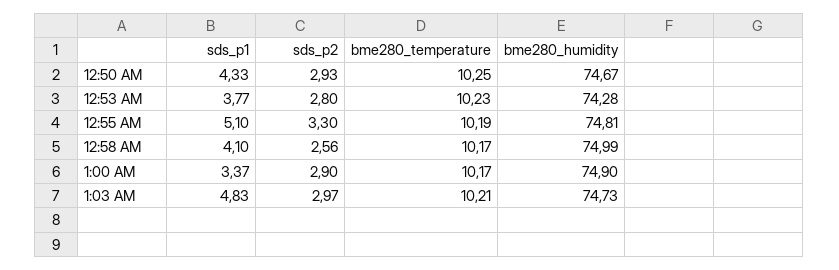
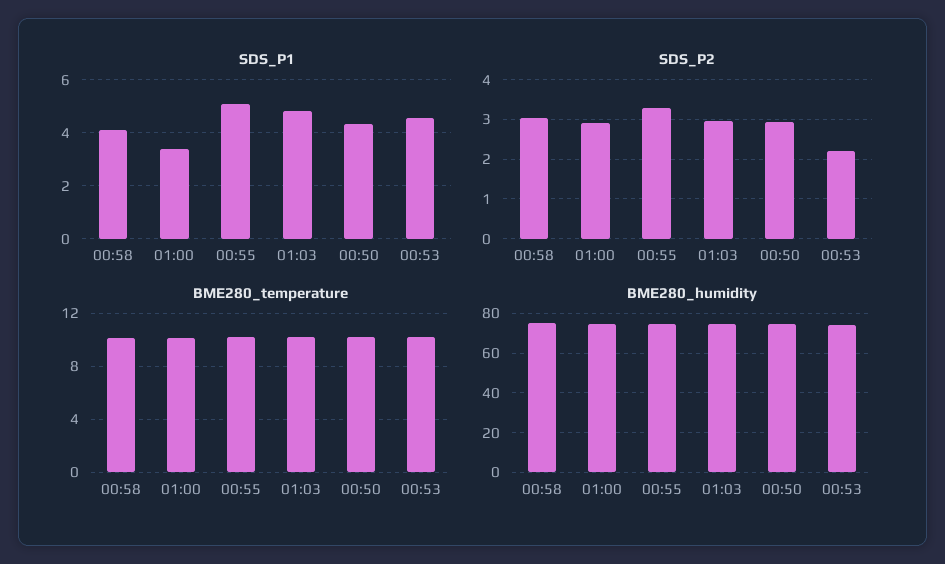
  {
    "sds_p1": {
      "12:50 AM": 4.33,
-     "12:53 AM": 3.77,
+     "12:53 AM": 4.5,
      "12:55 AM": 5.1,
      "12:58 AM": 4.1,
      "1:00 AM": 3.37,
      "1:03 AM": 4.83
    },
    "sds_p2": {
      "12:50 AM": 2.93,
-     "12:53 AM": 2.8,
+     "12:53 AM": 2.2,
      "12:55 AM": 3.3,
-     "12:58 AM": 2.56,
+     "12:58 AM": 3,
      "1:00 AM": 2.9,
      "1:03 AM": 2.97
    },
    "bme280_temperature": {
      "12:50 AM": 10.25,
      "12:53 AM": 10.23,
      "12:55 AM": 10.19,
      "12:58 AM": 10.17,
      "1:00 AM": 10.17,
      "1:03 AM": 10.21
    },
    "bme280_humidity": {
      "12:50 AM": 74.67,
      "12:53 AM": 74.28,
      "12:55 AM": 74.81,
      "12:58 AM": 74.99,
      "1:00 AM": 74.9,
      "1:03 AM": 74.73
    }
  }

